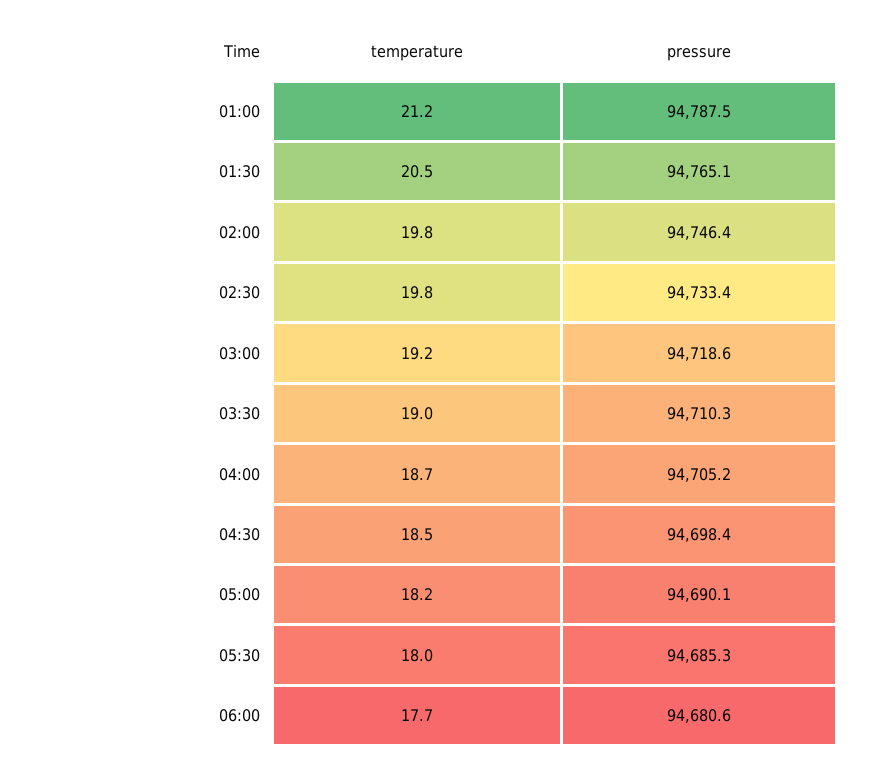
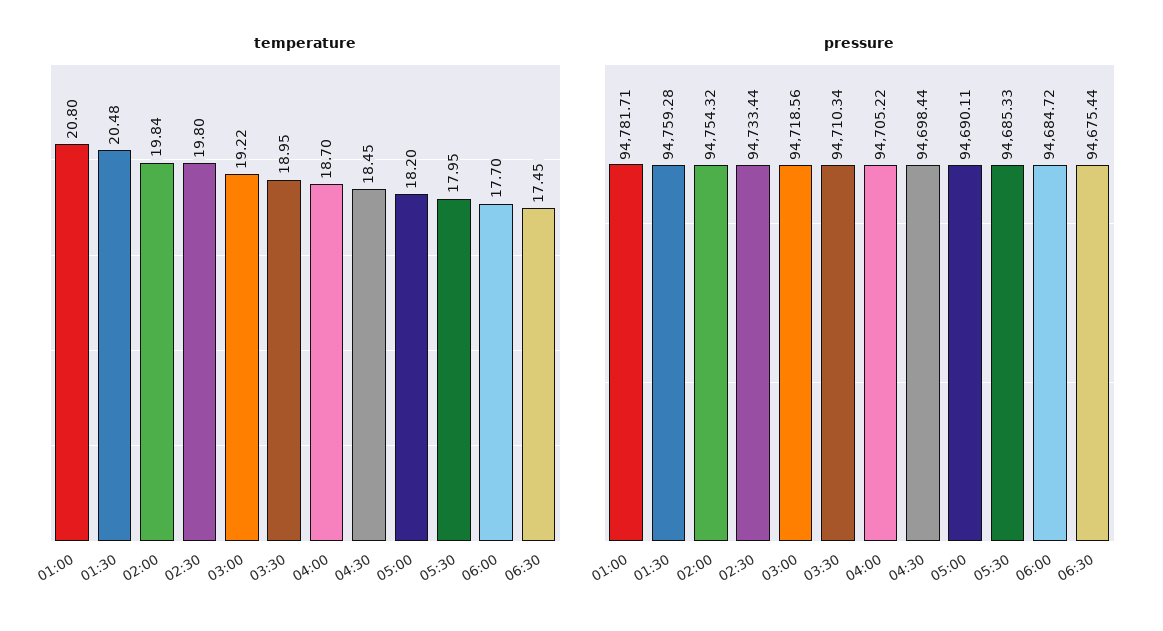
  {
    "temperature": {
-     "01:00": 21.2,
+     "01:00": 20.8,
      "01:30": 20.48,
      "02:00": 19.84,
      "02:30": 19.8,
      "03:00": 19.22,
      "03:30": 18.95,
      "04:00": 18.7,
      "04:30": 18.45,
      "05:00": 18.2,
      "05:30": 17.95,
-     "06:00": 17.7
+     "06:00": 17.7,
+     "06:30": 17.45
    },
    "pressure": {
-     "01:00": 94787.5,
+     "01:00": 94781.71,
-     "01:30": 94765.1,
+     "01:30": 94759.28,
-     "02:00": 94746.4,
+     "02:00": 94754.32,
      "02:30": 94733.44,
      "03:00": 94718.56,
      "03:30": 94710.34,
      "04:00": 94705.22,
      "04:30": 94698.44,
      "05:00": 94690.11,
      "05:30": 94685.33,
-     "06:00": 94680.6
+     "06:00": 94684.72,
+     "06:30": 94675.44
    }
  }

